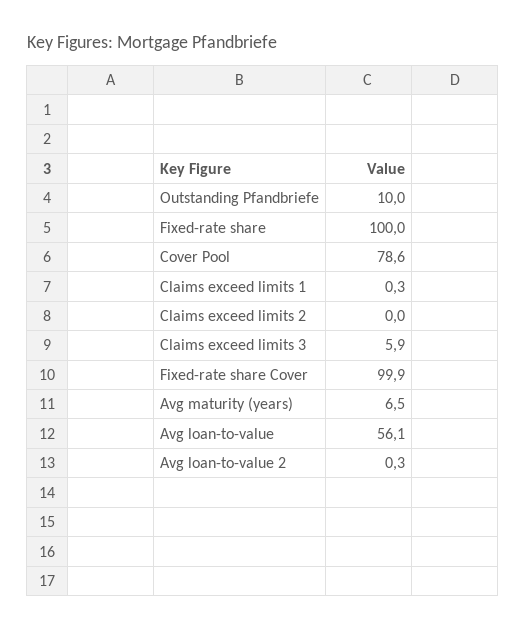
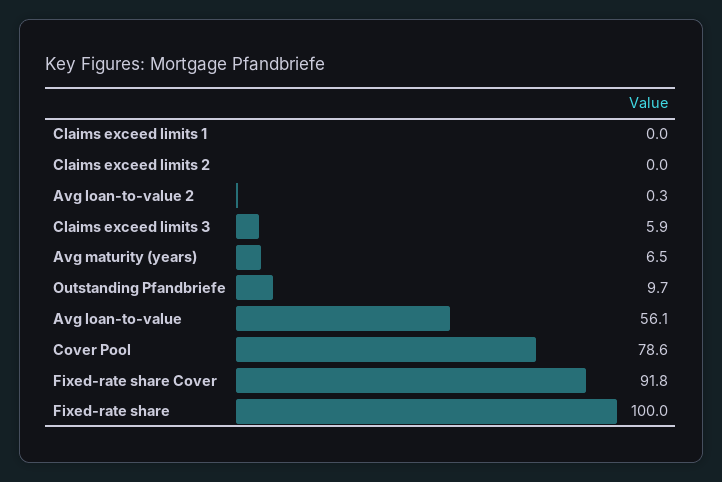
  {
-   "Outstanding Pfandbriefe": 10,
+   "Outstanding Pfandbriefe": 9.7,
    "Fixed-rate share": 100,
    "Cover Pool": 78.6,
-   "Claims exceed limits 1": 0.3,
+   "Claims exceed limits 1": 0,
    "Claims exceed limits 2": 0,
    "Claims exceed limits 3": 5.9,
-   "Fixed-rate share Cover": 99.9,
+   "Fixed-rate share Cover": 91.8,
    "Avg maturity (years)": 6.5,
    "Avg loan-to-value": 56.1,
    "Avg loan-to-value 2": 0.3
  }

